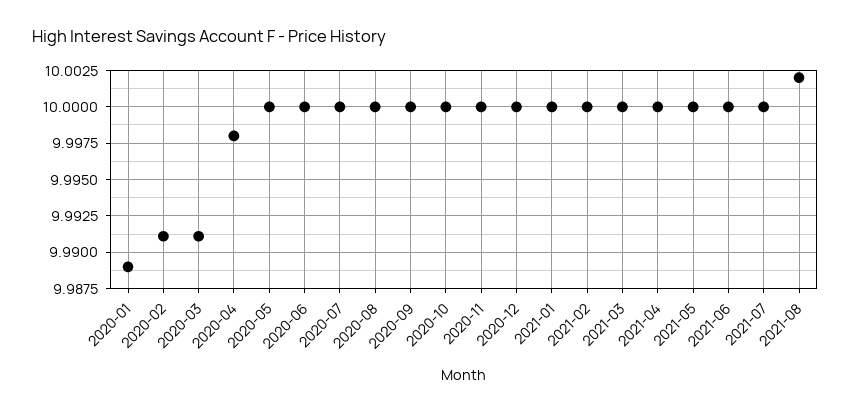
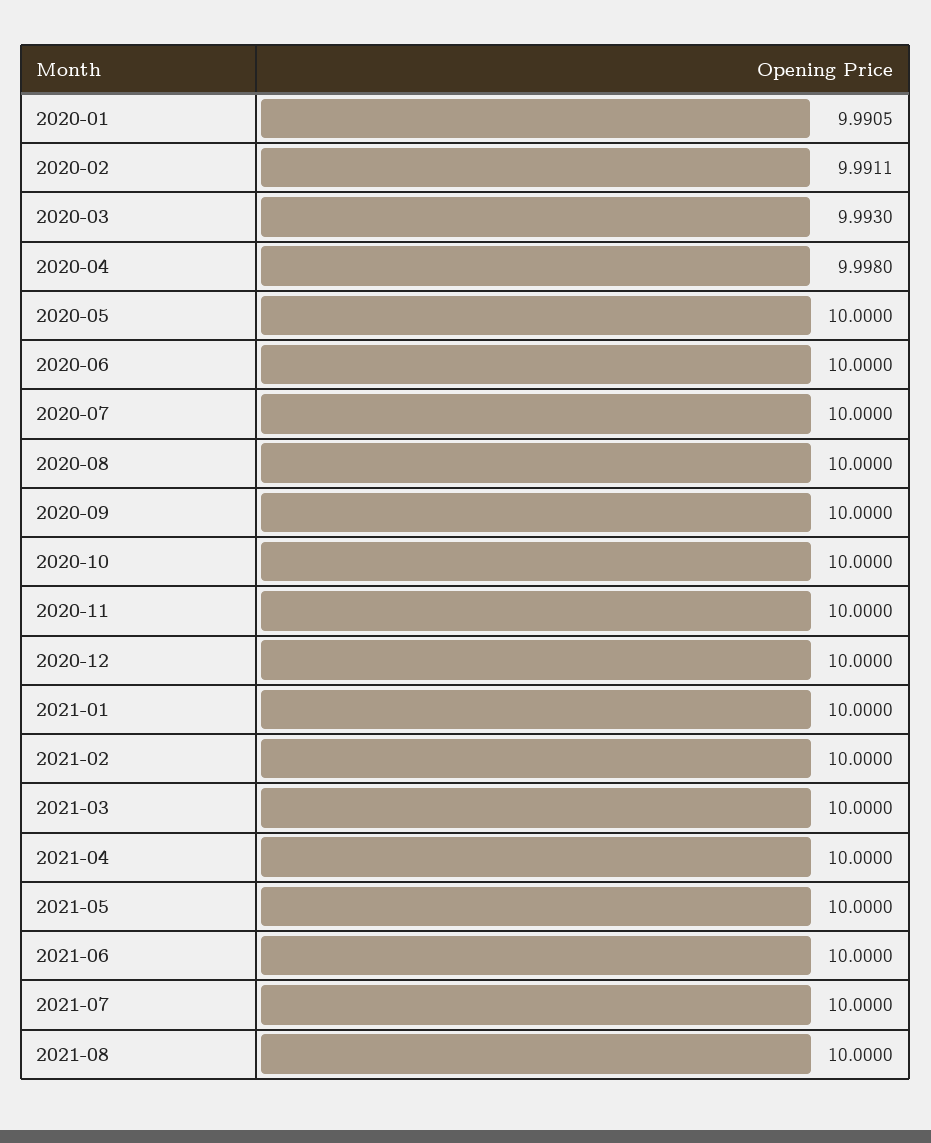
  {
-   "2020-01": 9.989,
+   "2020-01": 9.9905,
    "2020-02": 9.9911,
-   "2020-03": 9.991,
+   "2020-03": 9.993,
    "2020-04": 9.998,
    "2020-05": 10,
    "2020-06": 10,
    "2020-07": 10,
    "2020-08": 10,
    "2020-09": 10,
    "2020-10": 10,
    "2020-11": 10,
    "2020-12": 10,
    "2021-01": 10,
    "2021-02": 10,
    "2021-03": 10,
    "2021-04": 10,
    "2021-05": 10,
    "2021-06": 10,
    "2021-07": 10,
-   "2021-08": 10.002
+   "2021-08": 10
  }

